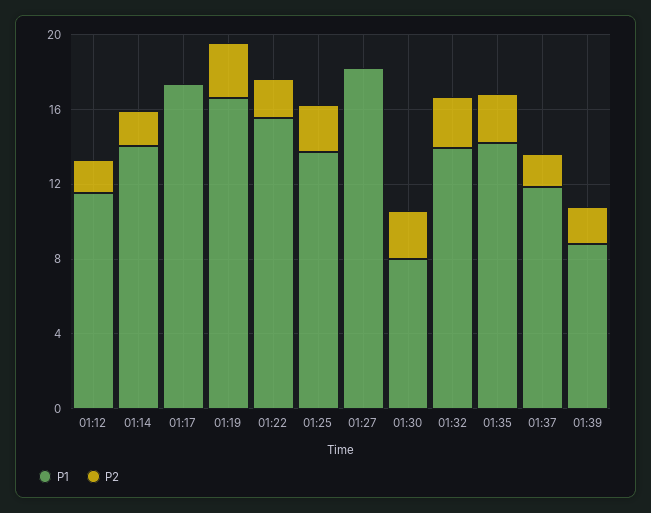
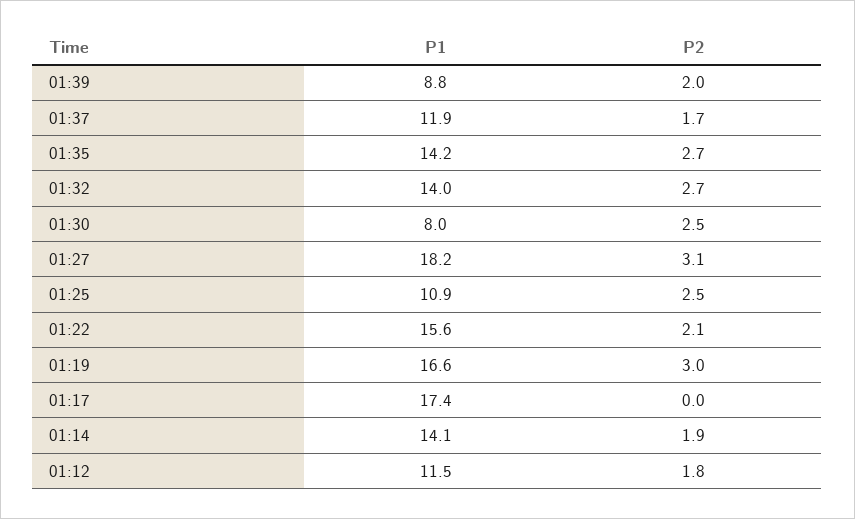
  {
    "P1": {
      "01:12": 11.5,
      "01:14": 14.1,
      "01:17": 17.4,
      "01:19": 16.6,
      "01:22": 15.6,
-     "01:25": 14,
+     "01:25": 10.9,
      "01:27": 18.2,
      "01:30": 8,
      "01:32": 14,
      "01:35": 14.2,
      "01:37": 11.9,
      "01:39": 8.8
    },
    "P2": {
      "01:12": 1.8,
      "01:14": 1.9,
      "01:17": 0,
      "01:19": 3,
      "01:22": 2.1,
      "01:25": 2.5,
-     "01:27": 0,
+     "01:27": 3.1,
      "01:30": 2.5,
      "01:32": 2.7,
      "01:35": 2.7,
      "01:37": 1.7,
      "01:39": 2
    }
  }

